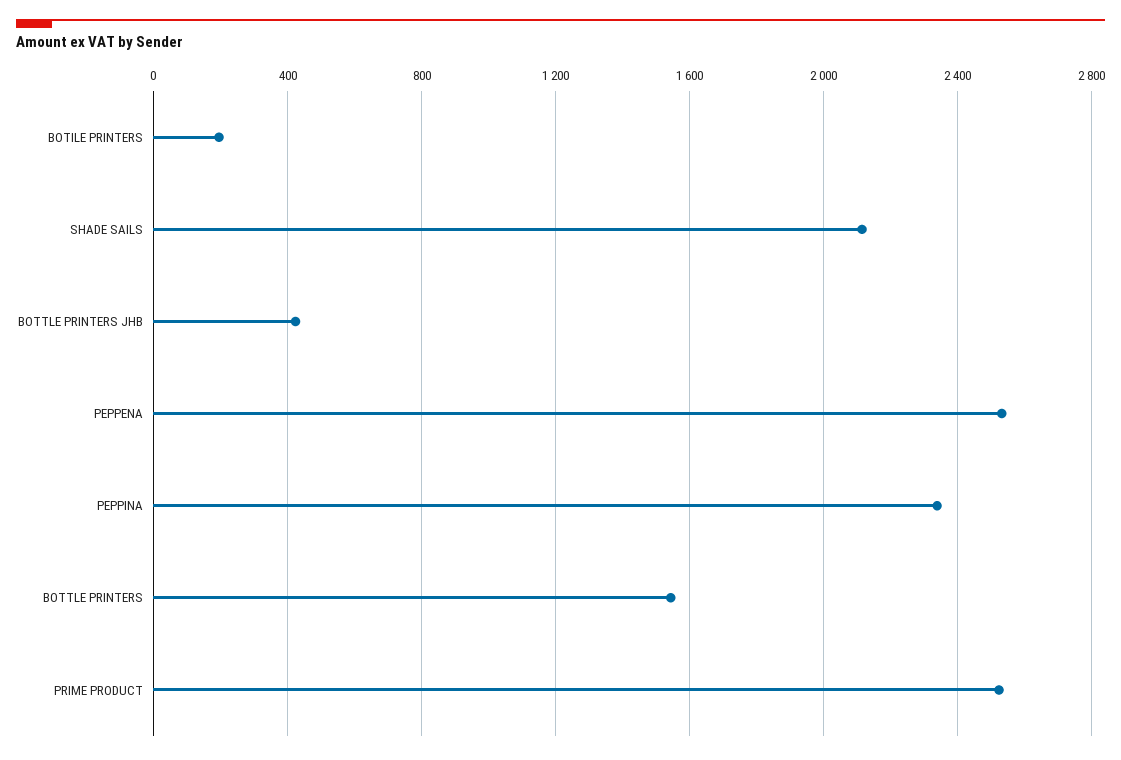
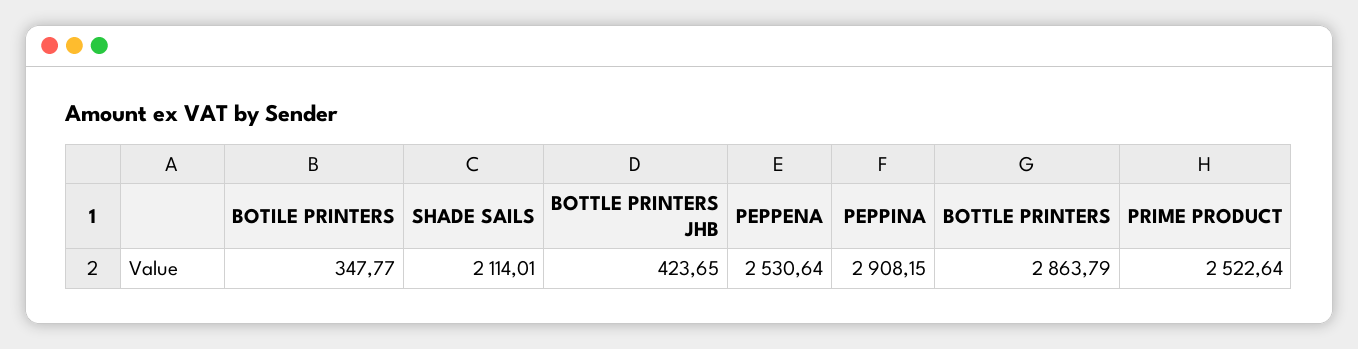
  {
-   "BOTILE PRINTERS": 200,
+   "BOTILE PRINTERS": 347.77,
    "SHADE SAILS": 2114.01,
    "BOTTLE PRINTERS JHB": 423.65,
    "PEPPENA": 2530.64,
-   "PEPPINA": 2350,
+   "PEPPINA": 2908.15,
-   "BOTTLE PRINTERS": 1550,
+   "BOTTLE PRINTERS": 2863.79,
    "PRIME PRODUCT": 2522.64
  }

